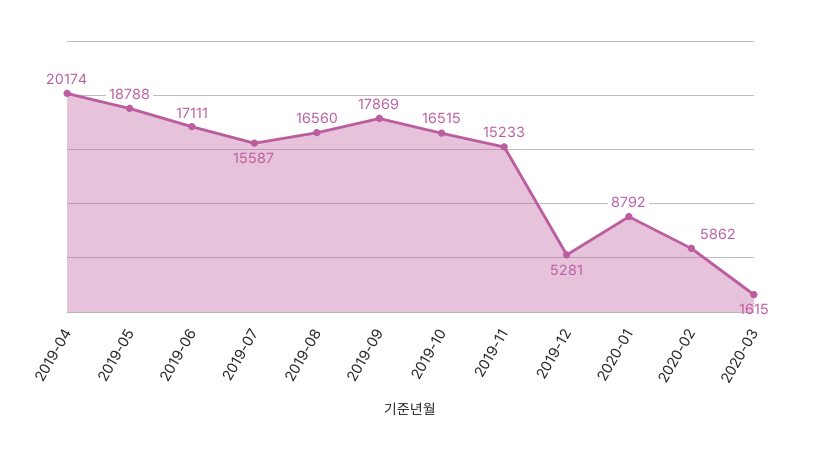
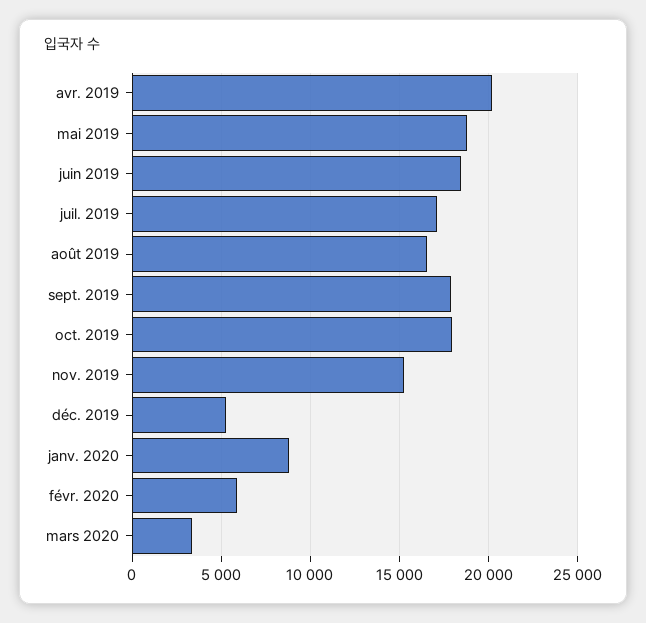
  {
    "2019-04": 20174,
    "2019-05": 18788,
-   "2019-06": 17111,
+   "2019-06": 18500,
-   "2019-07": 15587,
+   "2019-07": 17000,
    "2019-08": 16560,
    "2019-09": 17869,
-   "2019-10": 16515,
+   "2019-10": 18000,
    "2019-11": 15233,
    "2019-12": 5281,
    "2020-01": 8792,
    "2020-02": 5862,
-   "2020-03": 1615
+   "2020-03": 3500
  }

